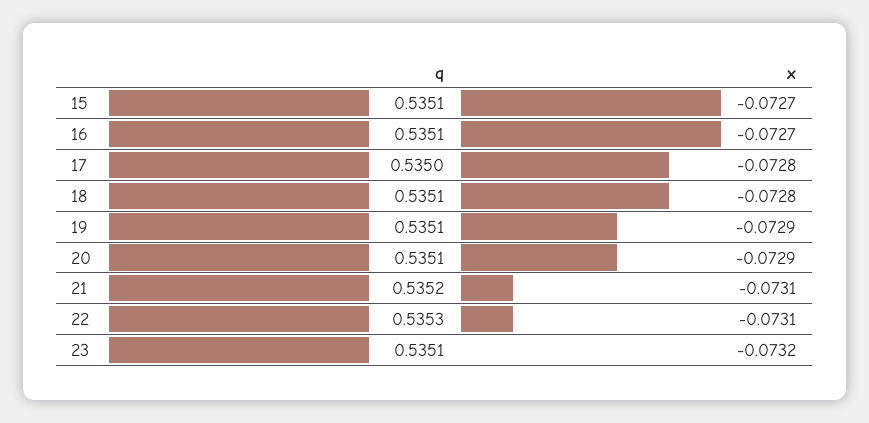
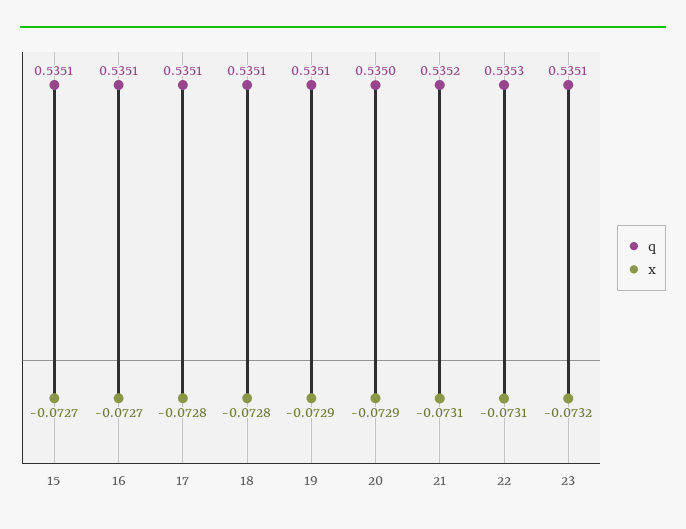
  {
    "q": {
      "15": 0.5351,
      "16": 0.5351,
-     "17": 0.535,
+     "17": 0.5351,
      "18": 0.5351,
      "19": 0.5351,
-     "20": 0.5351,
+     "20": 0.535,
      "21": 0.5352,
      "22": 0.5353,
      "23": 0.5351
    },
    "x": {
      "15": -0.0727,
      "16": -0.0727,
      "17": -0.0728,
      "18": -0.0728,
      "19": -0.0729,
      "20": -0.0729,
      "21": -0.0731,
      "22": -0.0731,
      "23": -0.0732
    }
  }

